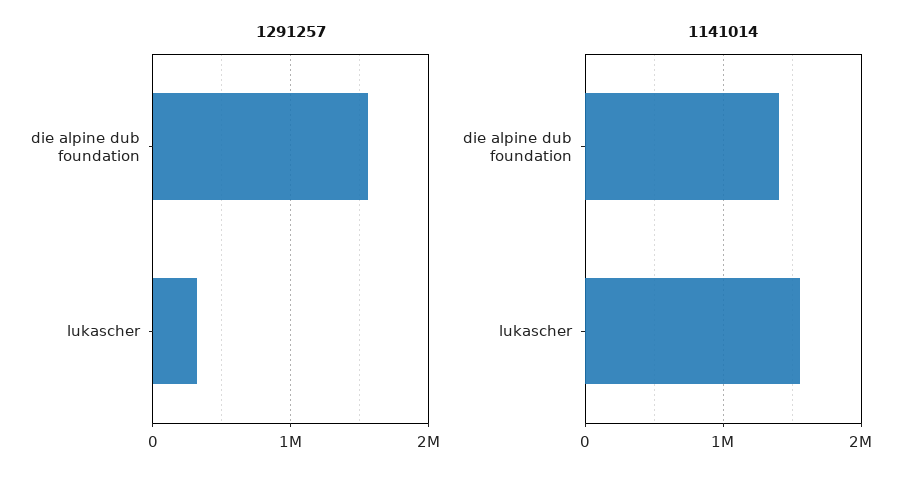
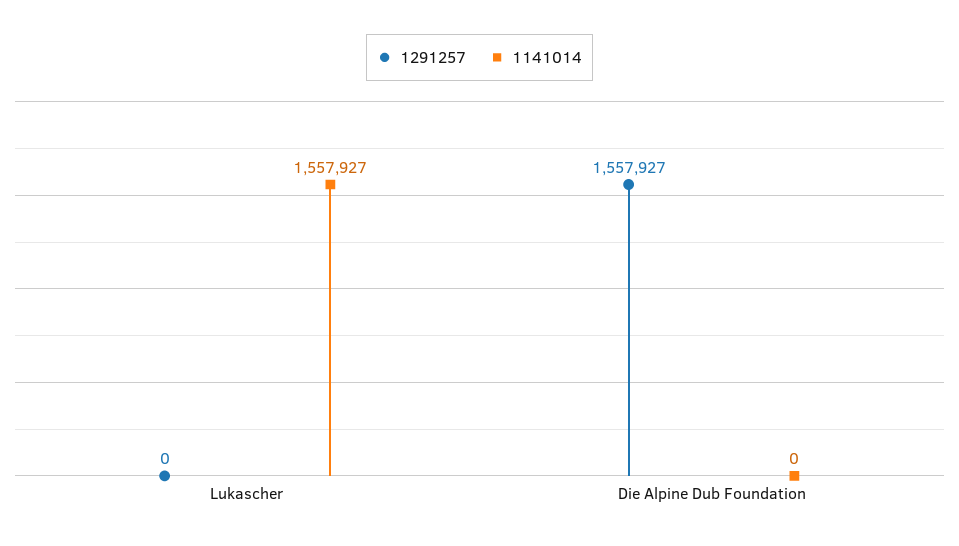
  {
    "1291257": {
      "die alpine dub foundation": 1557927,
-     "lukascher": 300000
+     "lukascher": 0
    },
    "1141014": {
-     "die alpine dub foundation": 1400000,
+     "die alpine dub foundation": 0,
      "lukascher": 1557927
    }
  }

